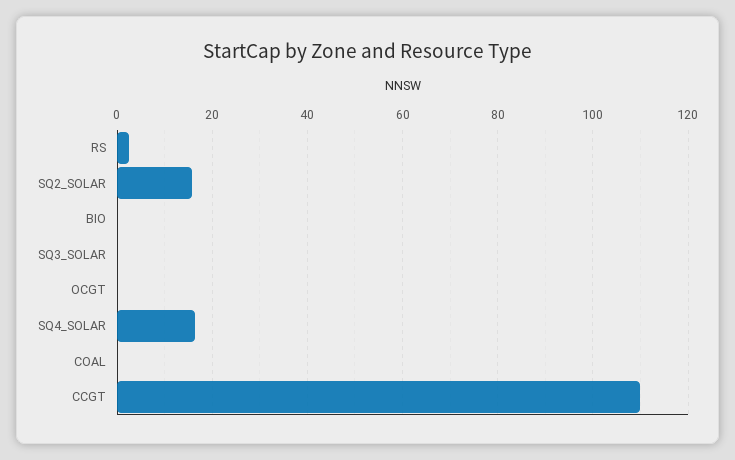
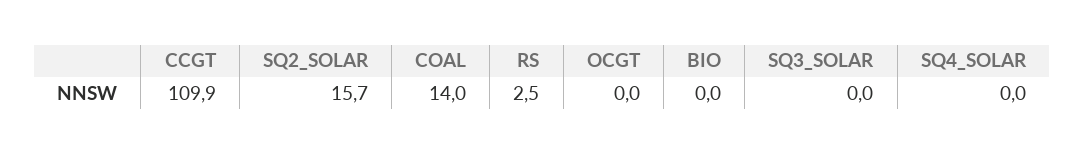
  {
    "RS": 2.5,
    "SQ2_SOLAR": 15.7,
    "BIO": 0,
    "SQ3_SOLAR": 0,
    "OCGT": 0,
-   "SQ4_SOLAR": 16,
+   "SQ4_SOLAR": 0,
-   "COAL": 0,
+   "COAL": 14,
    "CCGT": 109.9
  }

